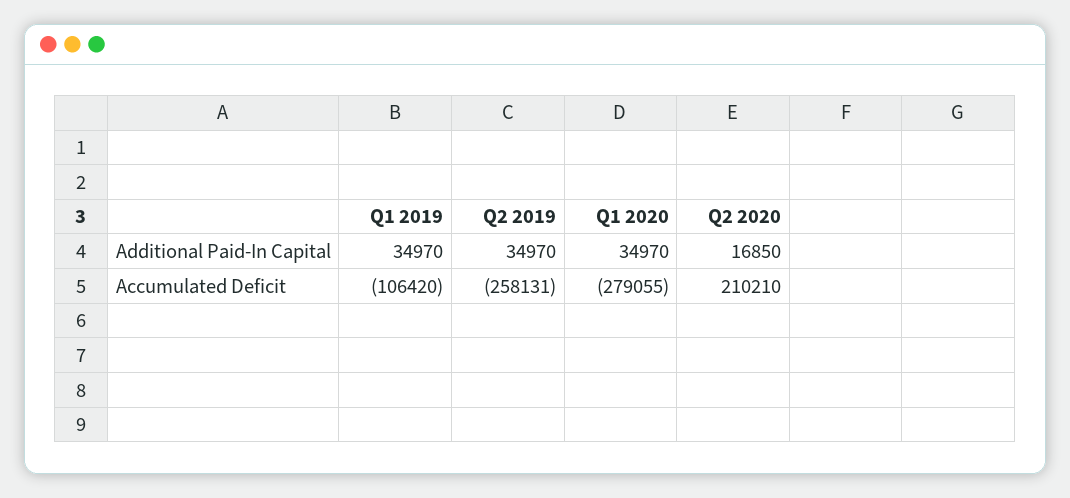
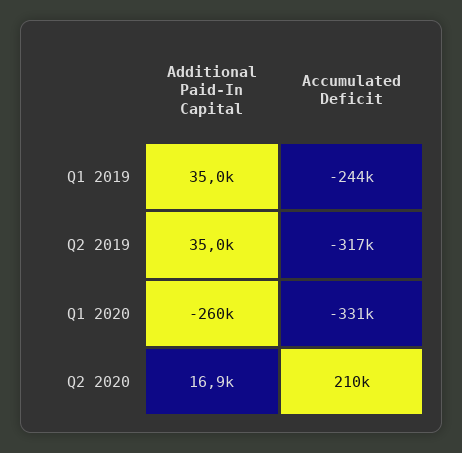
  {
    "Q1 2019": {
      "Additional Paid-In Capital": 34970,
-     "Accumulated Deficit": -106420
+     "Accumulated Deficit": -244000
    },
    "Q2 2019": {
      "Additional Paid-In Capital": 34970,
-     "Accumulated Deficit": -258131
+     "Accumulated Deficit": -317000
    },
    "Q1 2020": {
-     "Additional Paid-In Capital": 34970,
+     "Additional Paid-In Capital": -260000,
-     "Accumulated Deficit": -279055
+     "Accumulated Deficit": -331000
    },
    "Q2 2020": {
      "Additional Paid-In Capital": 16850,
      "Accumulated Deficit": 210210
    }
  }

